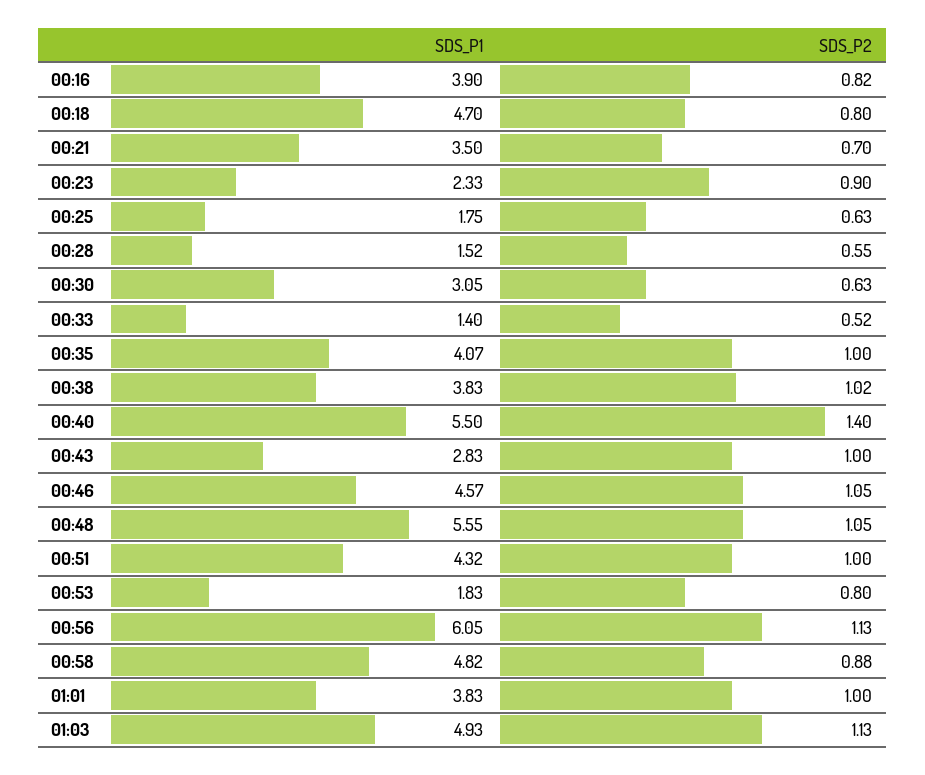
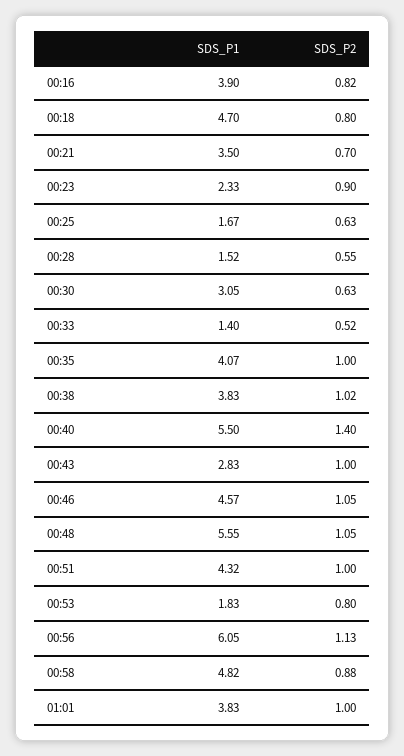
  {
    "SDS_P1": {
      "00:16": 3.9,
      "00:18": 4.7,
      "00:21": 3.5,
      "00:23": 2.33,
-     "00:25": 1.75,
+     "00:25": 1.67,
      "00:28": 1.52,
      "00:30": 3.05,
      "00:33": 1.4,
      "00:35": 4.07,
      "00:38": 3.83,
      "00:40": 5.5,
      "00:43": 2.83,
      "00:46": 4.57,
      "00:48": 5.55,
      "00:51": 4.32,
      "00:53": 1.83,
      "00:56": 6.05,
      "00:58": 4.82,
-     "01:01": 3.83,
+     "01:01": 3.83
-     "01:03": 4.93
    },
    "SDS_P2": {
      "00:16": 0.82,
      "00:18": 0.8,
      "00:21": 0.7,
      "00:23": 0.9,
      "00:25": 0.63,
      "00:28": 0.55,
      "00:30": 0.63,
      "00:33": 0.52,
      "00:35": 1,
      "00:38": 1.02,
      "00:40": 1.4,
      "00:43": 1,
      "00:46": 1.05,
      "00:48": 1.05,
      "00:51": 1,
      "00:53": 0.8,
      "00:56": 1.13,
      "00:58": 0.88,
-     "01:01": 1,
+     "01:01": 1
-     "01:03": 1.13
    }
  }

